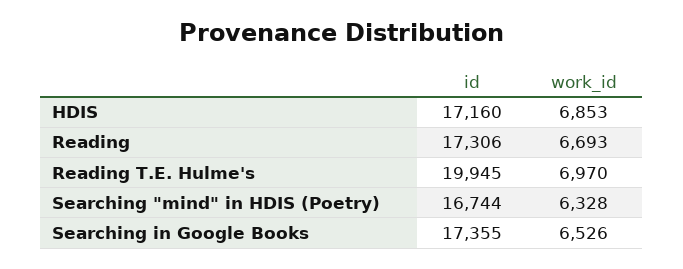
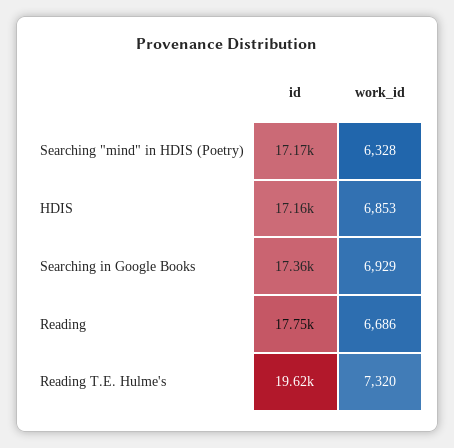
  {
    "id": {
      "HDIS": 17160,
-     "Reading": 17306,
+     "Reading": 17750,
-     "Reading T.E. Hulme's": 19945,
+     "Reading T.E. Hulme's": 19620,
-     "Searching \"mind\" in HDIS (Poetry)": 16744,
+     "Searching \"mind\" in HDIS (Poetry)": 17170,
      "Searching in Google Books": 17355
    },
    "work_id": {
      "HDIS": 6853,
-     "Reading": 6693,
+     "Reading": 6686,
-     "Reading T.E. Hulme's": 6970,
+     "Reading T.E. Hulme's": 7320,
      "Searching \"mind\" in HDIS (Poetry)": 6328,
-     "Searching in Google Books": 6526
+     "Searching in Google Books": 6929
    }
  }

